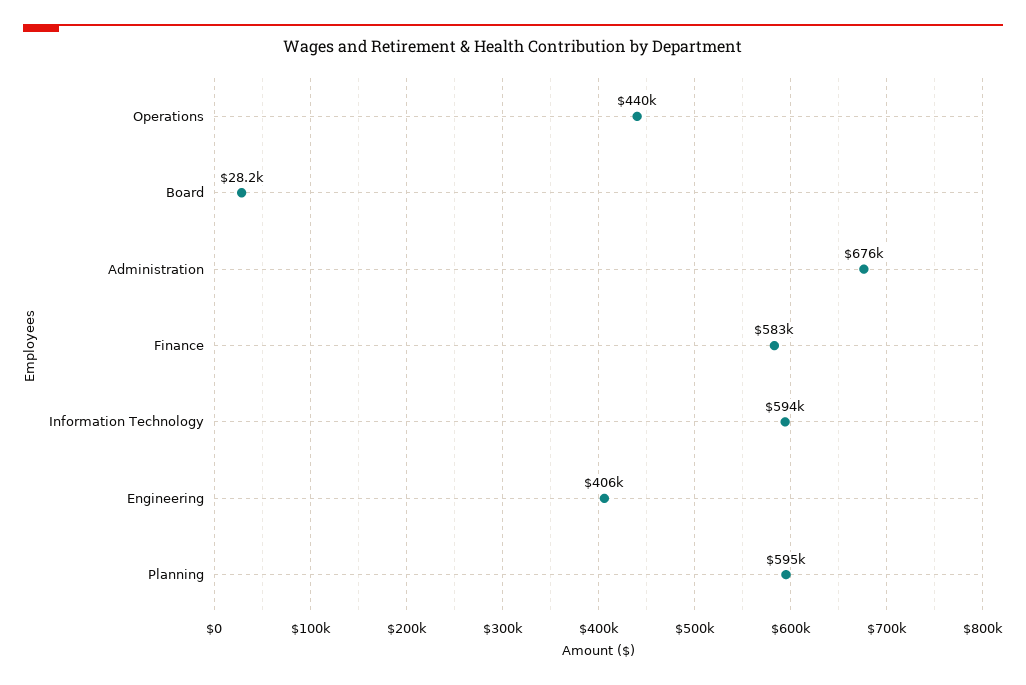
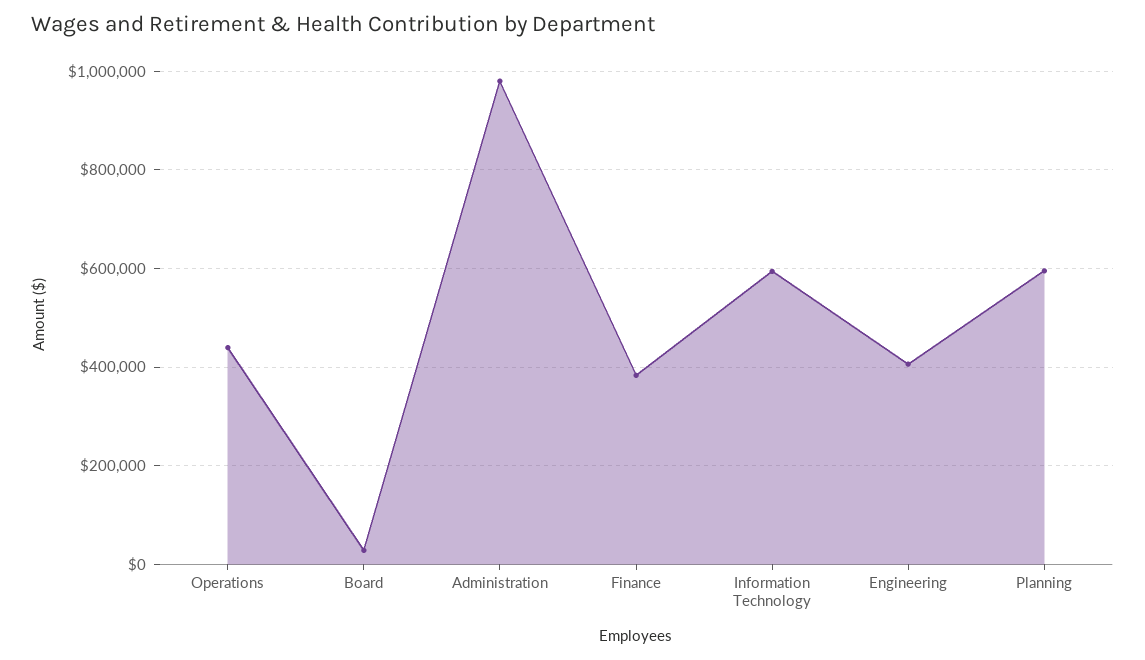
  {
    "Operations": 440000,
    "Board": 28200,
-   "Administration": 676000,
+   "Administration": 980000,
-   "Finance": 583000,
+   "Finance": 380000,
    "Information Technology": 594000,
    "Engineering": 406000,
    "Planning": 595000
  }

